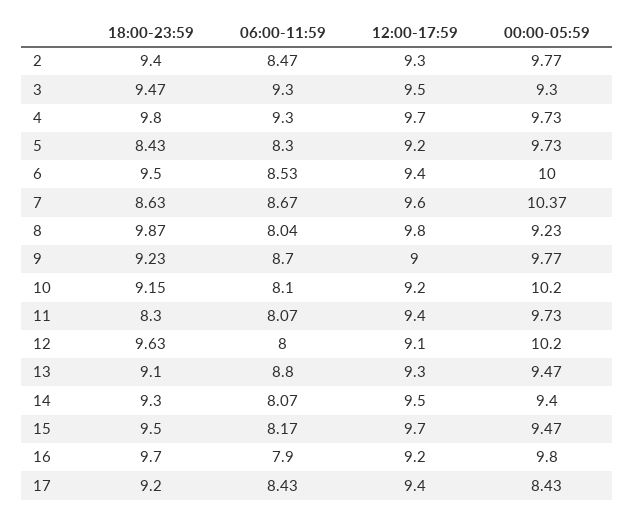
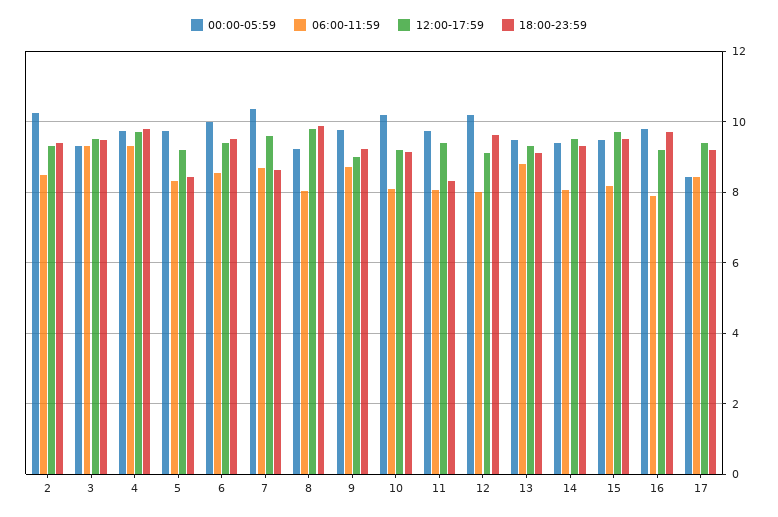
  {
    "18:00-23:59": {
      "2": 9.4,
      "3": 9.47,
      "4": 9.8,
      "5": 8.43,
      "6": 9.5,
      "7": 8.63,
      "8": 9.87,
      "9": 9.23,
      "10": 9.15,
      "11": 8.3,
      "12": 9.63,
      "13": 9.1,
      "14": 9.3,
      "15": 9.5,
      "16": 9.7,
      "17": 9.2
    },
    "06:00-11:59": {
      "2": 8.47,
      "3": 9.3,
      "4": 9.3,
      "5": 8.3,
      "6": 8.53,
      "7": 8.67,
      "8": 8.04,
      "9": 8.7,
      "10": 8.1,
      "11": 8.07,
      "12": 8,
      "13": 8.8,
      "14": 8.07,
      "15": 8.17,
      "16": 7.9,
      "17": 8.43
    },
    "12:00-17:59": {
      "2": 9.3,
      "3": 9.5,
      "4": 9.7,
      "5": 9.2,
      "6": 9.4,
      "7": 9.6,
      "8": 9.8,
      "9": 9,
      "10": 9.2,
      "11": 9.4,
      "12": 9.1,
      "13": 9.3,
      "14": 9.5,
      "15": 9.7,
      "16": 9.2,
      "17": 9.4
    },
    "00:00-05:59": {
-     "2": 9.77,
+     "2": 10.2,
      "3": 9.3,
      "4": 9.73,
      "5": 9.73,
      "6": 10,
      "7": 10.37,
      "8": 9.23,
      "9": 9.77,
      "10": 10.2,
      "11": 9.73,
      "12": 10.2,
      "13": 9.47,
      "14": 9.4,
      "15": 9.47,
      "16": 9.8,
      "17": 8.43
    }
  }

